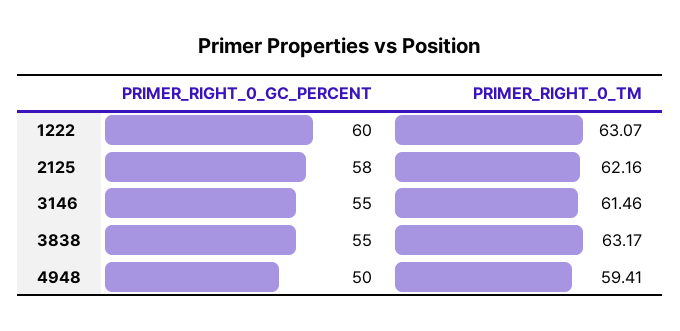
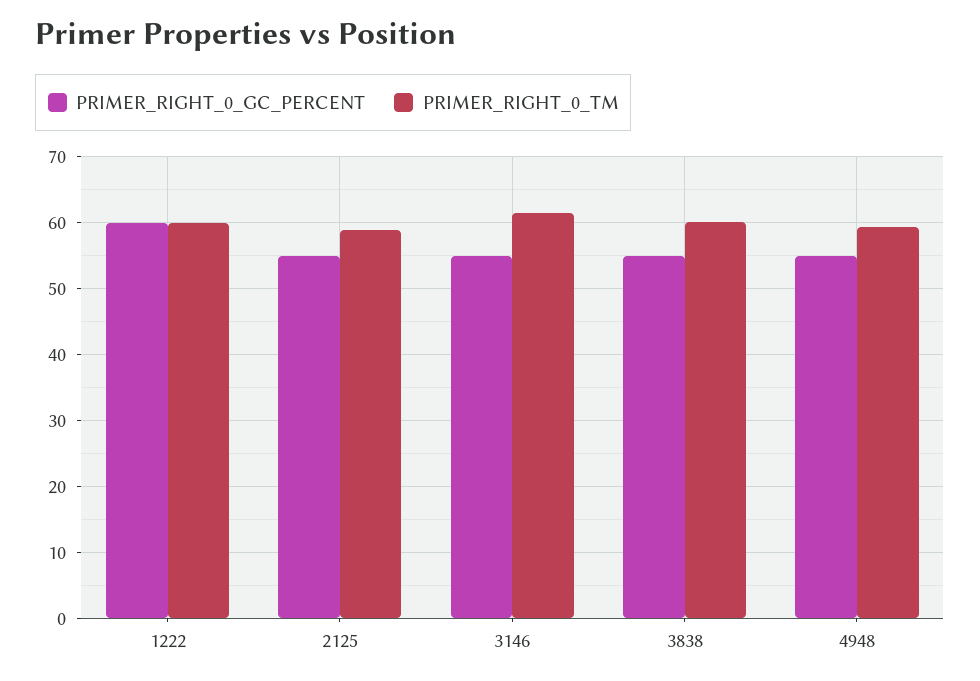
  {
    "PRIMER_RIGHT_0_GC_PERCENT": {
      "1222": 60,
-     "2125": 58,
+     "2125": 55,
      "3146": 55,
      "3838": 55,
-     "4948": 50
+     "4948": 55
    },
    "PRIMER_RIGHT_0_TM": {
-     "1222": 63.07,
+     "1222": 60,
-     "2125": 62.16,
+     "2125": 59,
      "3146": 61.46,
-     "3838": 63.17,
+     "3838": 60,
      "4948": 59.41
    }
  }

